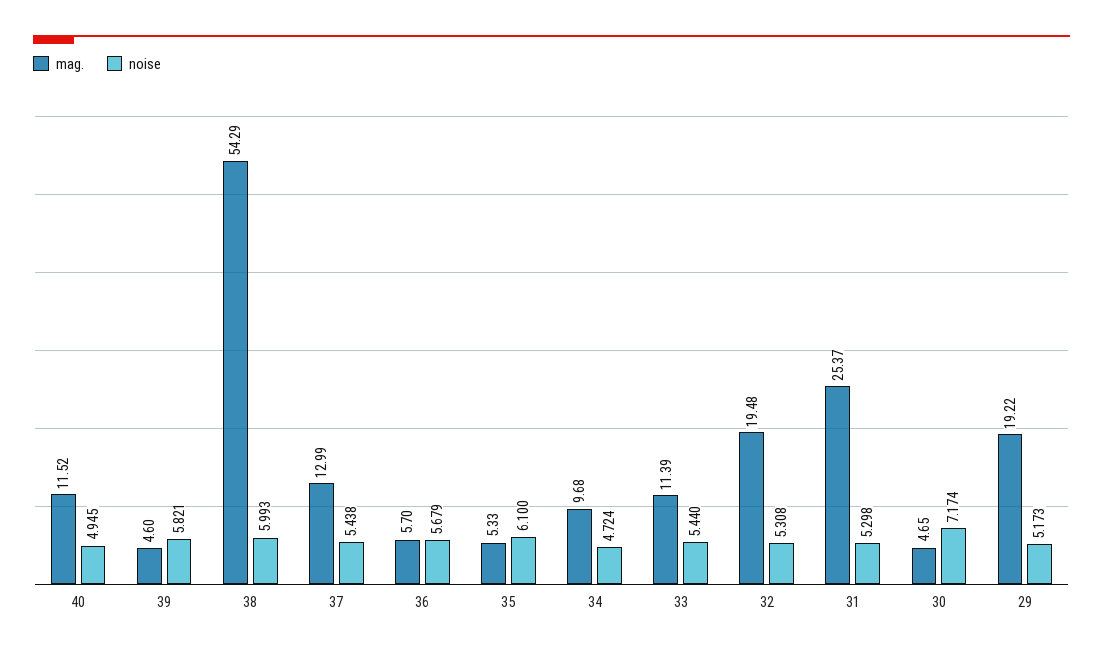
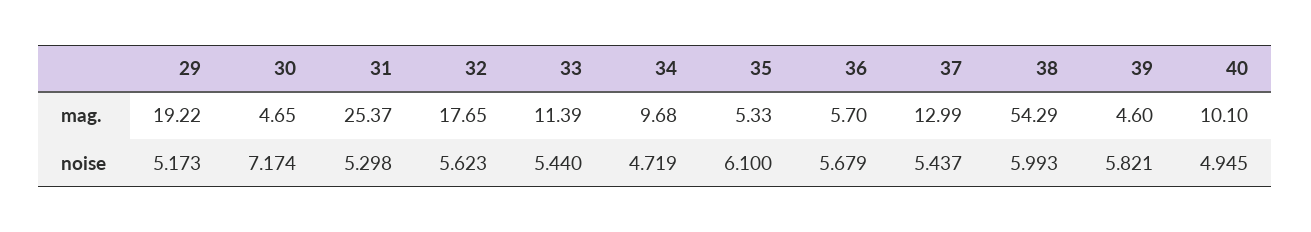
  {
    "mag.": {
-     "40": 11.52,
+     "40": 10.1,
      "39": 4.6,
      "38": 54.29,
      "37": 12.99,
      "36": 5.7,
      "35": 5.33,
      "34": 9.68,
      "33": 11.39,
-     "32": 19.48,
+     "32": 17.65,
      "31": 25.37,
      "30": 4.65,
      "29": 19.22
    },
    "noise": {
      "40": 4.945,
      "39": 5.821,
      "38": 5.993,
-     "37": 5.438,
+     "37": 5.437,
      "36": 5.679,
      "35": 6.1,
-     "34": 4.724,
+     "34": 4.719,
      "33": 5.44,
-     "32": 5.308,
+     "32": 5.623,
      "31": 5.298,
      "30": 7.174,
      "29": 5.173
    }
  }

